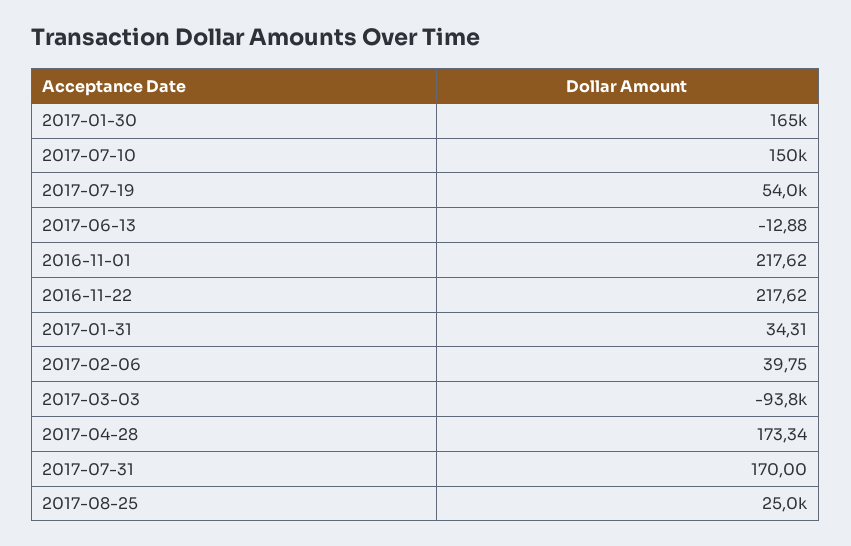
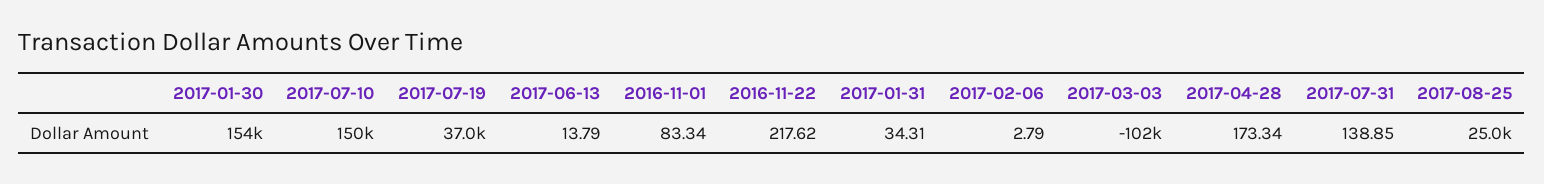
  {
-   "2017-01-30": 165000,
+   "2017-01-30": 154000,
    "2017-07-10": 150000,
-   "2017-07-19": 54000,
+   "2017-07-19": 37000,
-   "2017-06-13": -12.88,
+   "2017-06-13": 13.79,
-   "2016-11-01": 217.62,
+   "2016-11-01": 83.34,
    "2016-11-22": 217.62,
    "2017-01-31": 34.31,
-   "2017-02-06": 39.75,
+   "2017-02-06": 2.79,
-   "2017-03-03": -93800,
+   "2017-03-03": -102000,
    "2017-04-28": 173.34,
-   "2017-07-31": 170,
+   "2017-07-31": 138.85,
    "2017-08-25": 25000
  }

